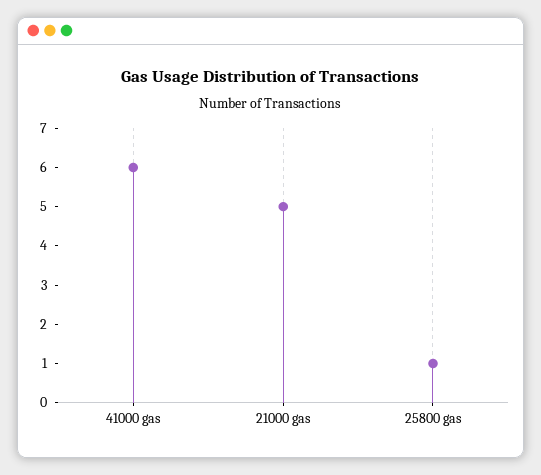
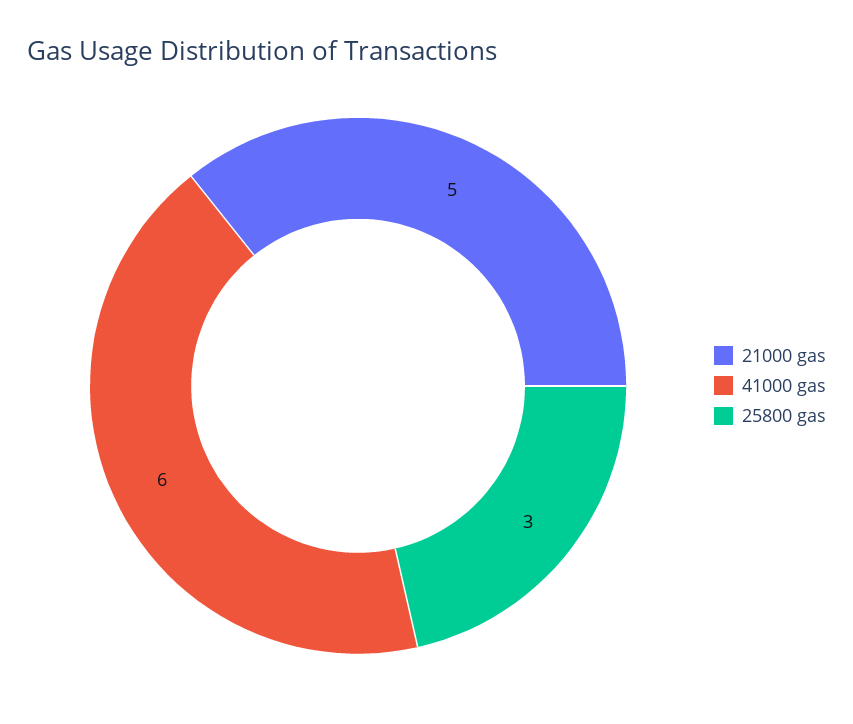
  {
    "41000 gas": 6,
    "21000 gas": 5,
-   "25800 gas": 1
+   "25800 gas": 3
  }

